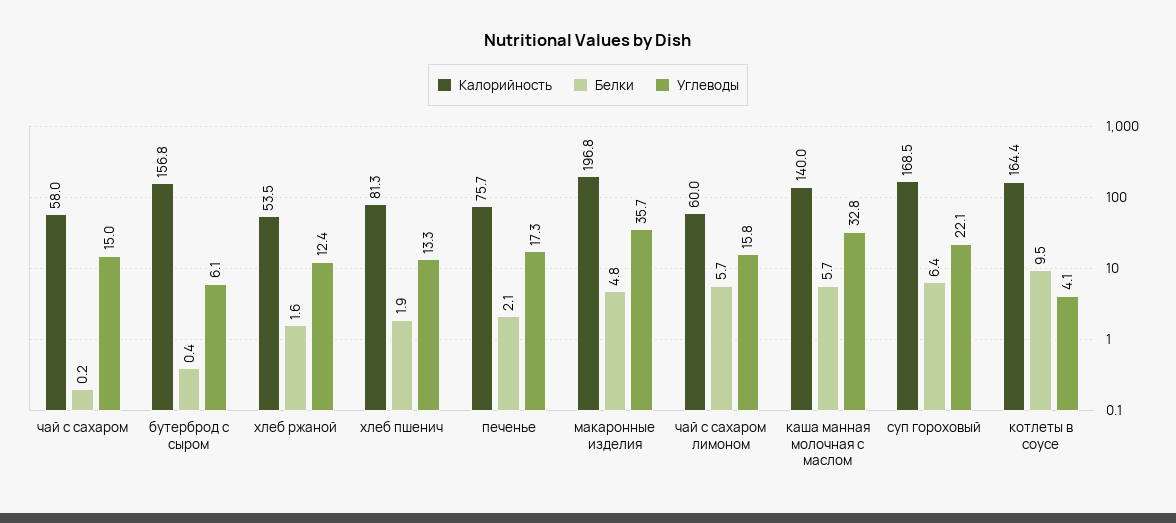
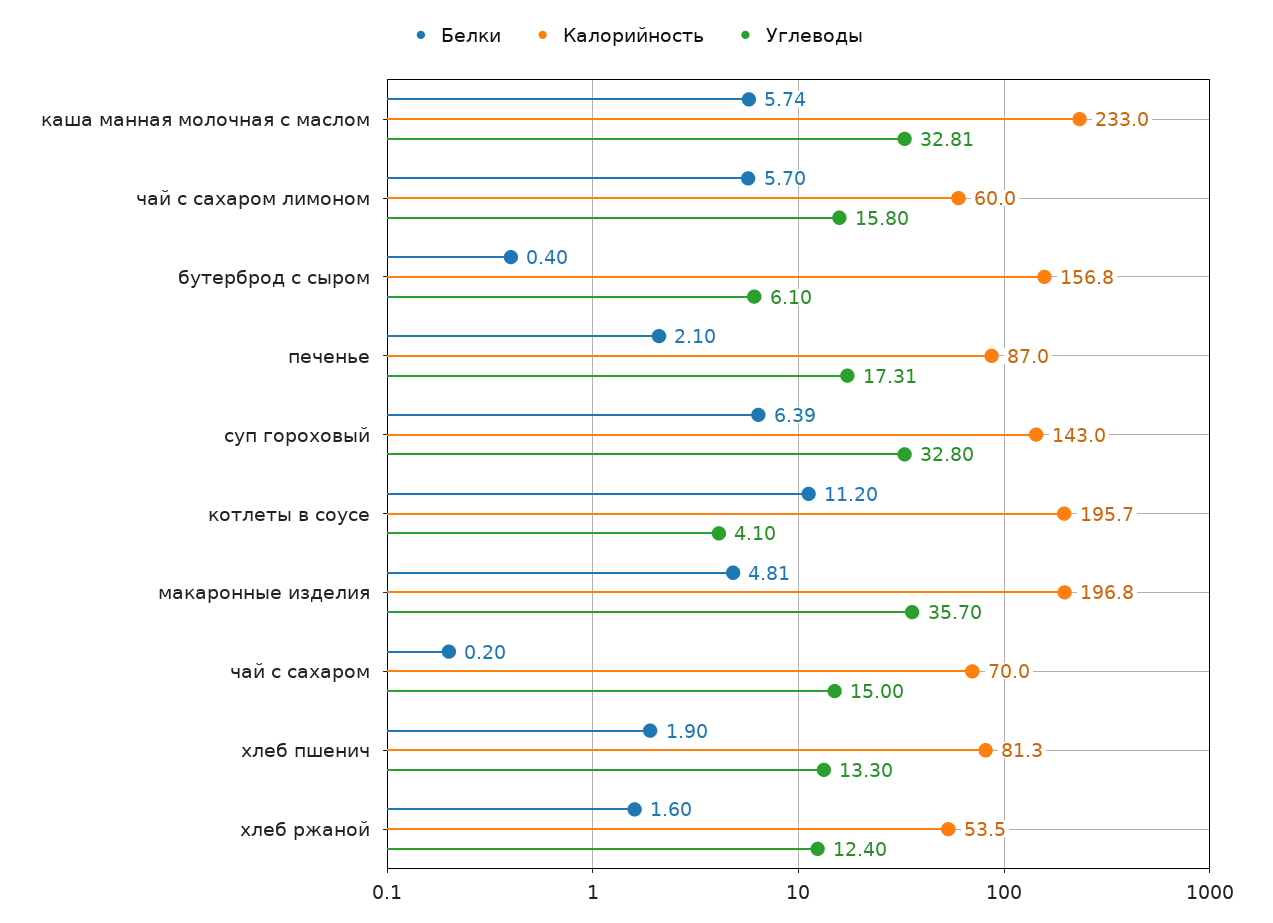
  {
    "Калорийность": {
-     "чай с сахаром": 58,
+     "чай с сахаром": 70,
      "бутерброд с сыром": 156.8,
      "хлеб ржаной": 53.5,
      "хлеб пшенич": 81.3,
-     "печенье": 75.7,
+     "печенье": 87,
      "макаронные изделия": 196.8,
      "чай с сахаром лимоном": 60,
-     "каша манная молочная с маслом": 140,
+     "каша манная молочная с маслом": 233,
-     "суп гороховый": 168.5,
+     "суп гороховый": 143,
-     "котлеты в соусе": 164.4
+     "котлеты в соусе": 195.7
    },
    "Белки": {
      "чай с сахаром": 0.2,
      "бутерброд с сыром": 0.4,
      "хлеб ржаной": 1.6,
      "хлеб пшенич": 1.9,
      "печенье": 2.1,
      "макаронные изделия": 4.81,
      "чай с сахаром лимоном": 5.7,
      "каша манная молочная с маслом": 5.74,
      "суп гороховый": 6.39,
-     "котлеты в соусе": 9.5
+     "котлеты в соусе": 11.2
    },
    "Углеводы": {
      "чай с сахаром": 15,
      "бутерброд с сыром": 6.1,
      "хлеб ржаной": 12.4,
      "хлеб пшенич": 13.3,
      "печенье": 17.31,
      "макаронные изделия": 35.7,
      "чай с сахаром лимоном": 15.8,
      "каша манная молочная с маслом": 32.81,
-     "суп гороховый": 22.1,
+     "суп гороховый": 32.8,
      "котлеты в соусе": 4.1
    }
  }

